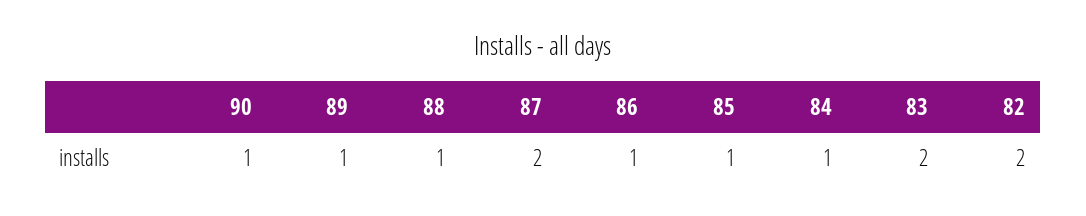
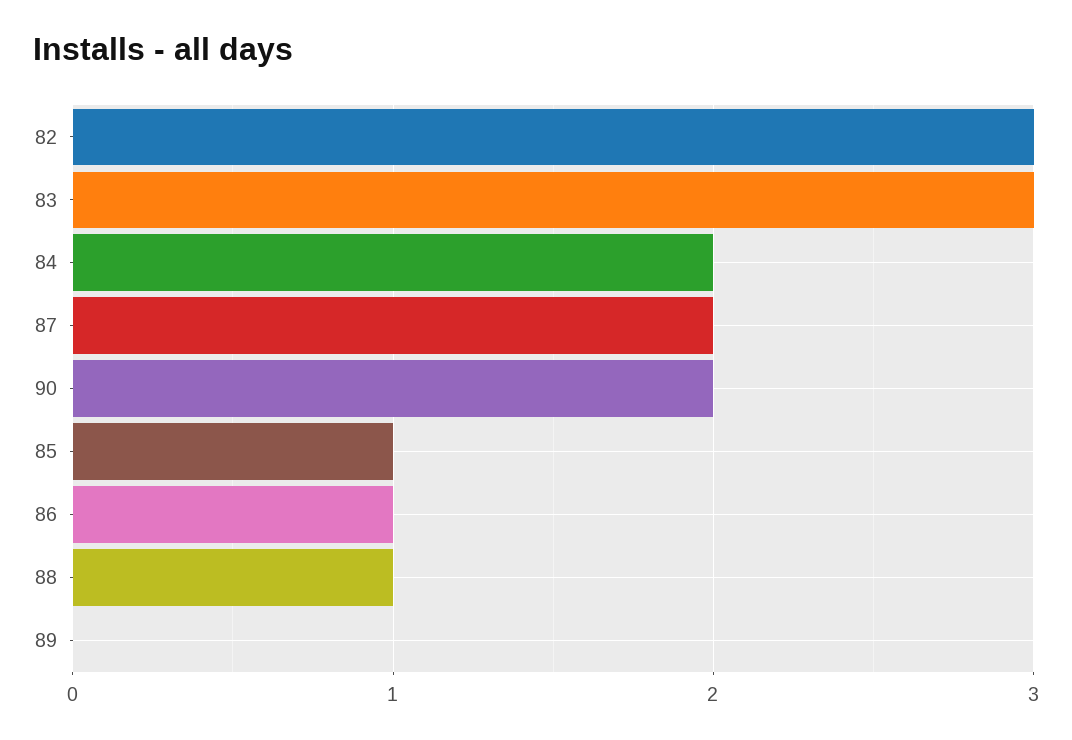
  {
-   "90": 1,
+   "90": 2,
-   "89": 1,
+   "89": 0,
    "88": 1,
    "87": 2,
    "86": 1,
    "85": 1,
-   "84": 1,
+   "84": 2,
-   "83": 2,
+   "83": 3,
-   "82": 2
+   "82": 3
  }

